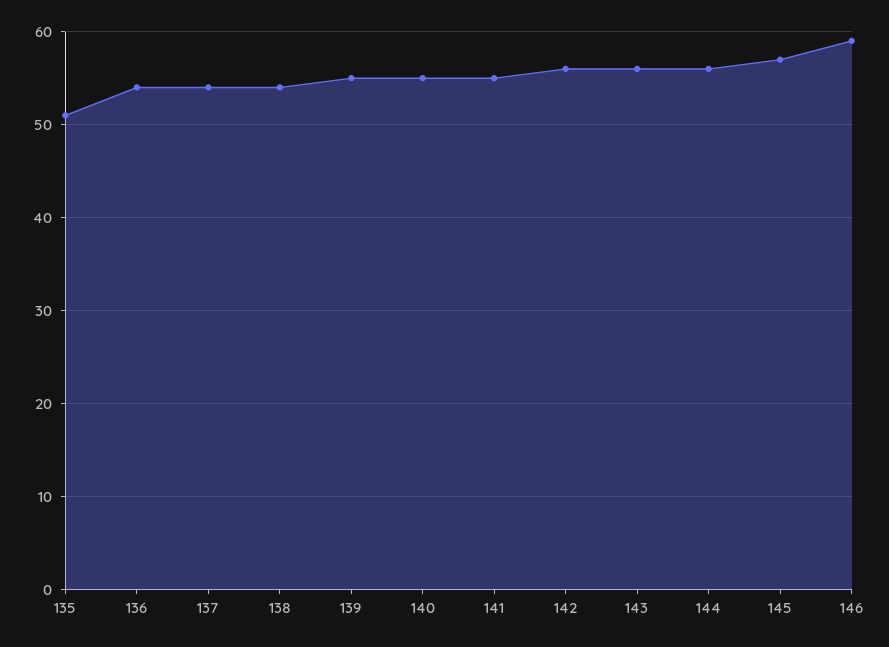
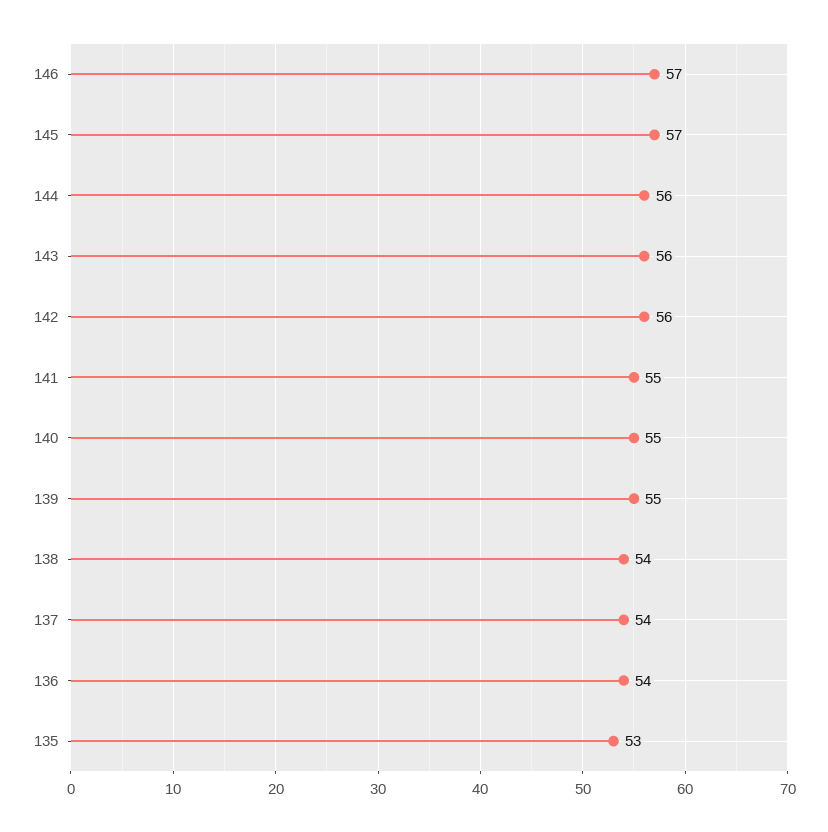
  {
-   "135": 51,
+   "135": 53,
    "136": 54,
    "137": 54,
    "138": 54,
    "139": 55,
    "140": 55,
    "141": 55,
    "142": 56,
    "143": 56,
    "144": 56,
    "145": 57,
-   "146": 59
+   "146": 57
  }

